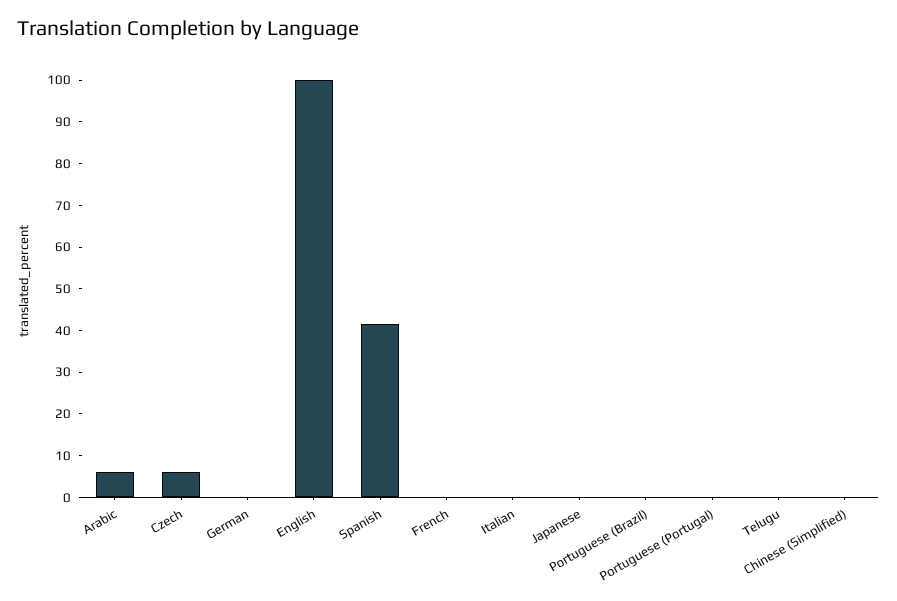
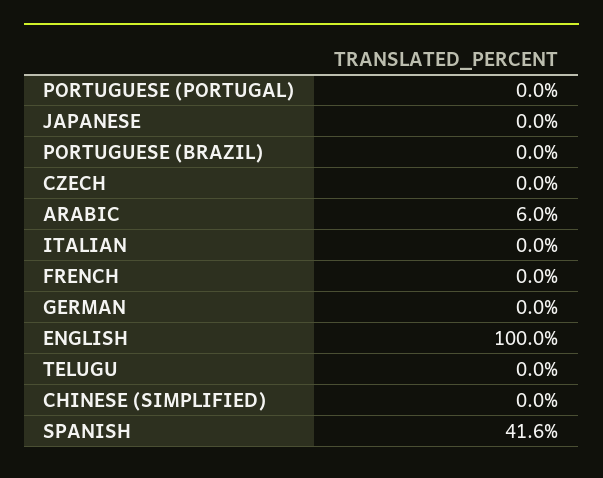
  {
    "Arabic": 6,
-   "Czech": 6,
+   "Czech": 0,
    "German": 0,
    "English": 100,
    "Spanish": 41.6,
    "French": 0,
    "Italian": 0,
    "Japanese": 0,
    "Portuguese (Brazil)": 0,
    "Portuguese (Portugal)": 0,
    "Telugu": 0,
    "Chinese (Simplified)": 0
  }

